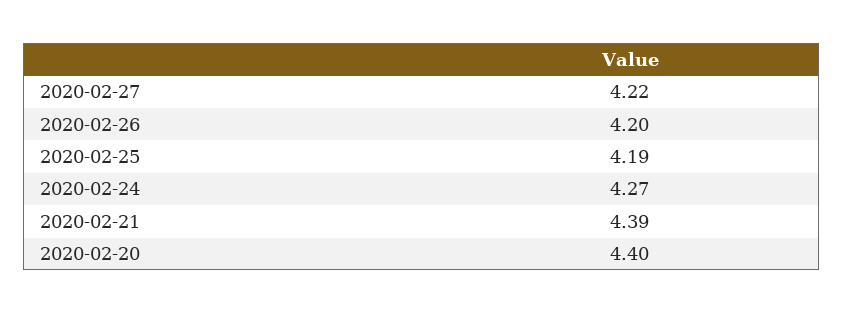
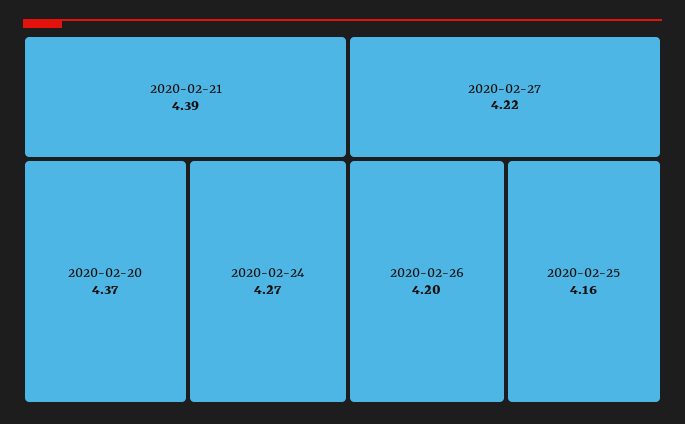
  {
    "2020-02-27": 4.22,
    "2020-02-26": 4.2,
-   "2020-02-25": 4.19,
+   "2020-02-25": 4.16,
    "2020-02-24": 4.27,
    "2020-02-21": 4.39,
-   "2020-02-20": 4.4
+   "2020-02-20": 4.37
  }

